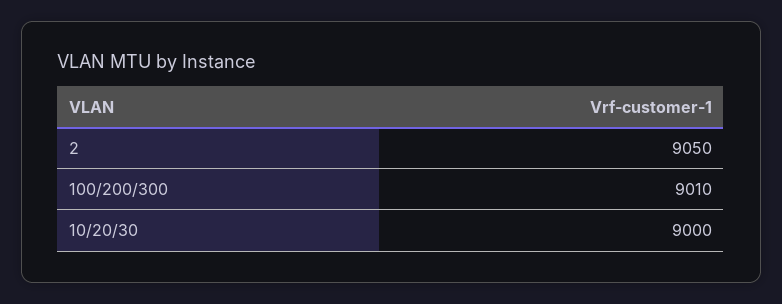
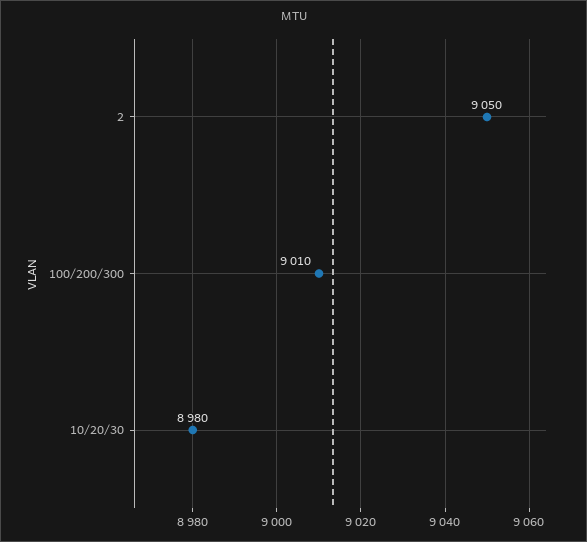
  {
    "2": 9050,
    "100/200/300": 9010,
-   "10/20/30": 9000
+   "10/20/30": 8980
  }

